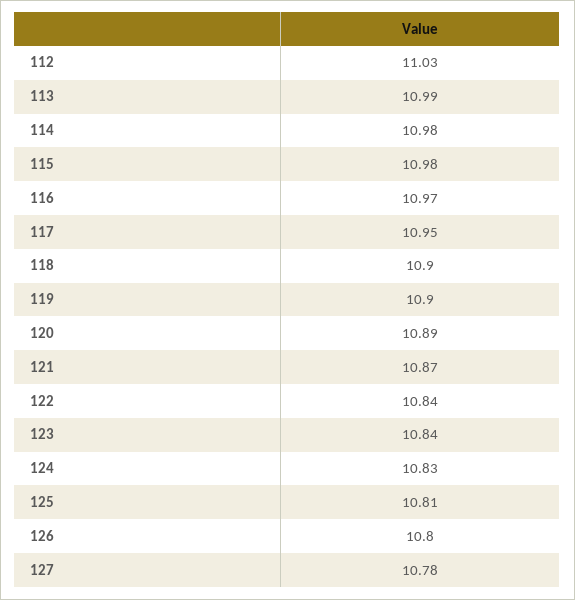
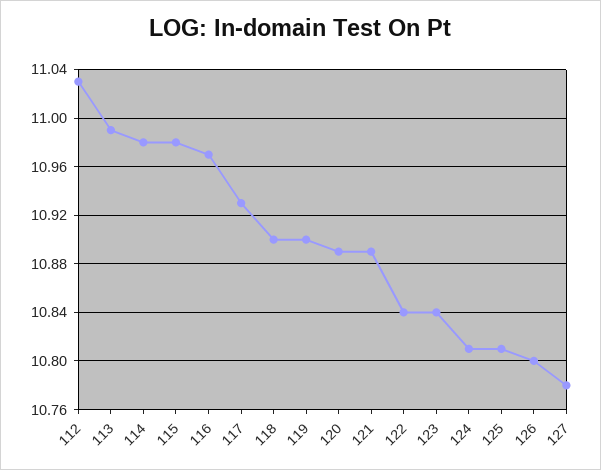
  {
    "112": 11.03,
    "113": 10.99,
    "114": 10.98,
    "115": 10.98,
    "116": 10.97,
-   "117": 10.95,
+   "117": 10.93,
    "118": 10.9,
    "119": 10.9,
    "120": 10.89,
-   "121": 10.87,
+   "121": 10.89,
    "122": 10.84,
    "123": 10.84,
-   "124": 10.83,
+   "124": 10.81,
    "125": 10.81,
    "126": 10.8,
    "127": 10.78
  }

